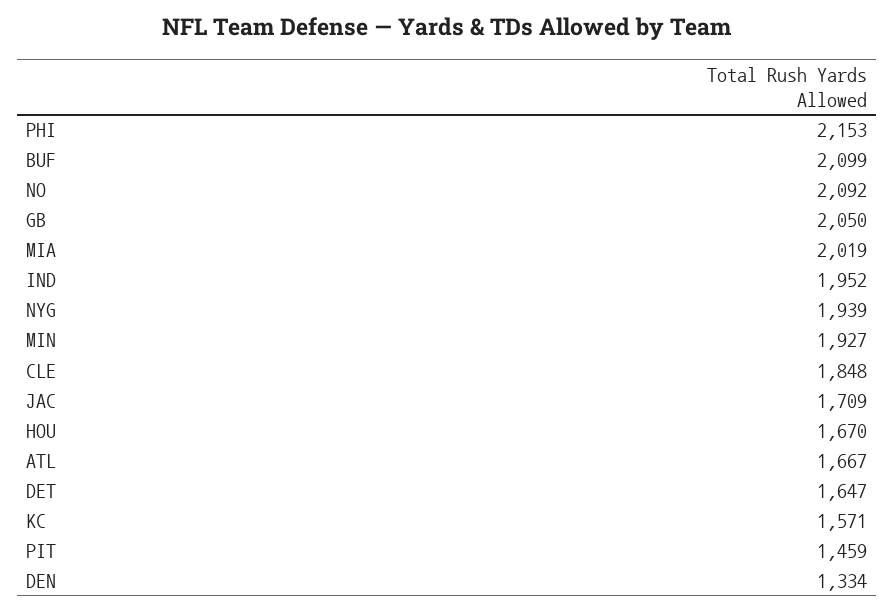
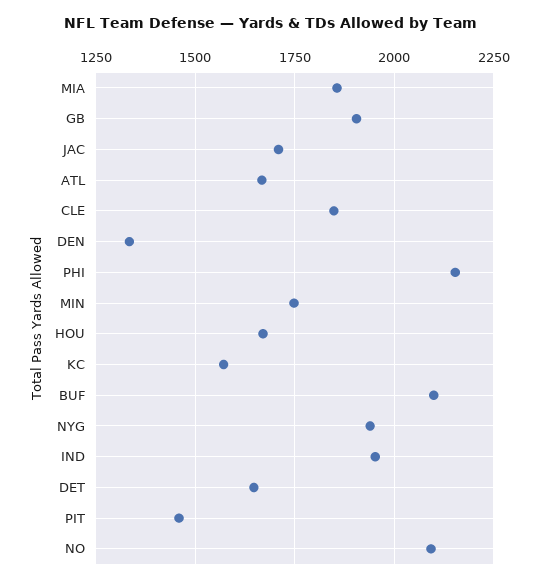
  {
    "PHI": 2153,
    "BUF": 2099,
    "NO": 2092,
-   "GB": 2050,
+   "GB": 1900,
-   "MIA": 2019,
+   "MIA": 1850,
    "IND": 1952,
    "NYG": 1939,
-   "MIN": 1927,
+   "MIN": 1750,
    "CLE": 1848,
    "JAC": 1709,
    "HOU": 1670,
    "ATL": 1667,
    "DET": 1647,
    "KC": 1571,
    "PIT": 1459,
    "DEN": 1334
  }

